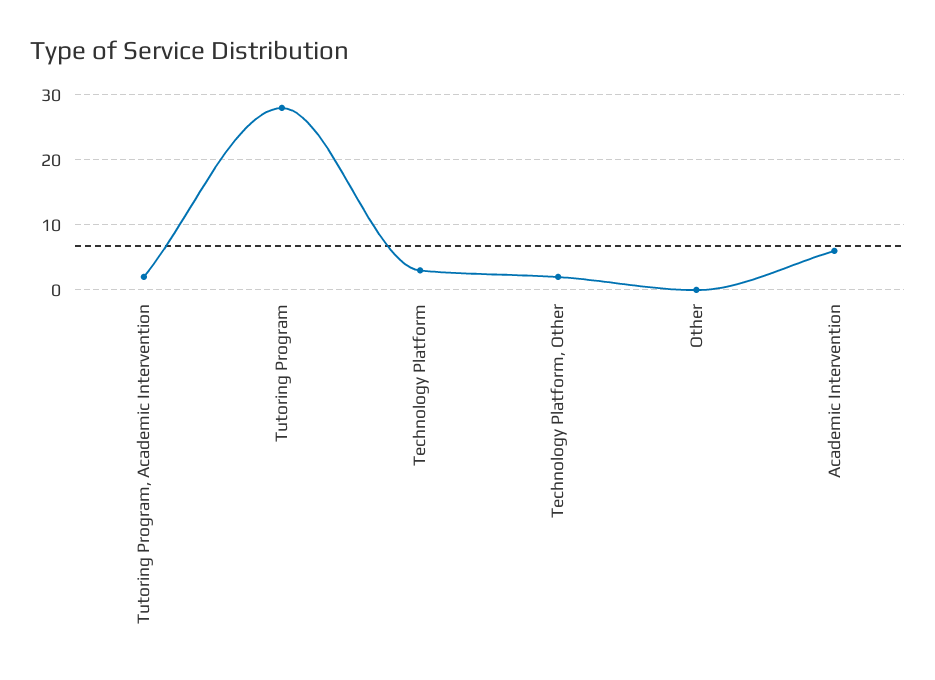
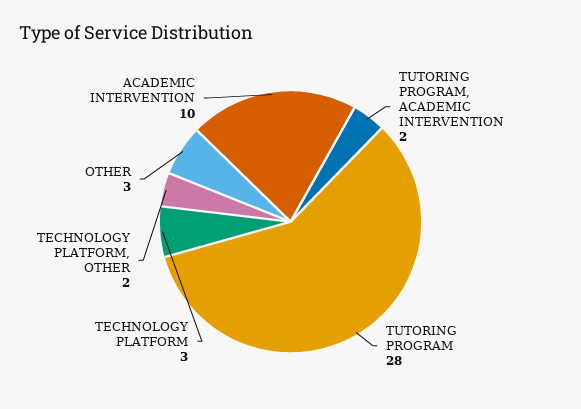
  {
    "Tutoring Program, Academic Intervention": 2,
    "Tutoring Program": 28,
    "Technology Platform": 3,
    "Technology Platform, Other": 2,
-   "Other": 0,
+   "Other": 3,
-   "Academic Intervention": 6
+   "Academic Intervention": 10
  }

